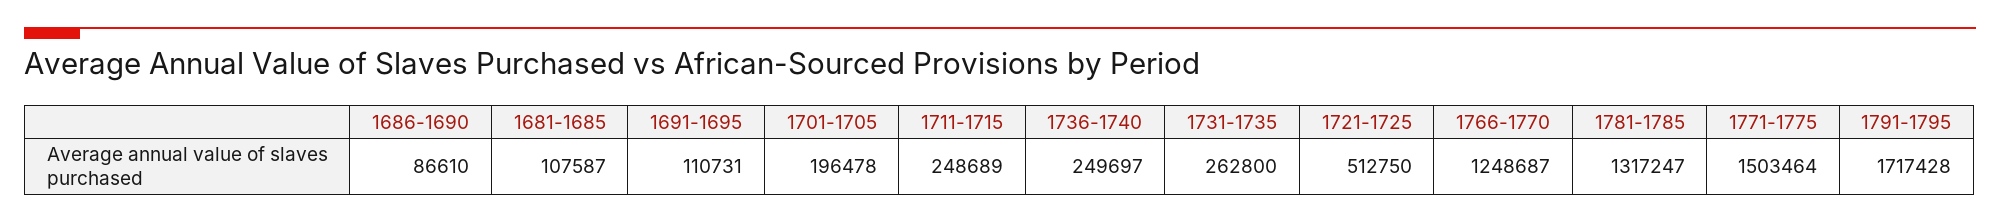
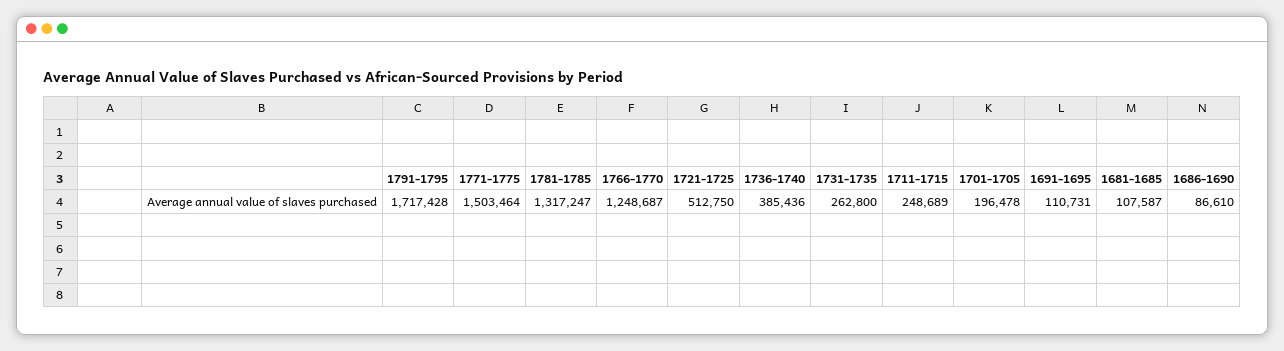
  {
    "1686-1690": 86610,
    "1681-1685": 107587,
    "1691-1695": 110731,
    "1701-1705": 196478,
    "1711-1715": 248689,
-   "1736-1740": 249697,
+   "1736-1740": 385436,
    "1731-1735": 262800,
    "1721-1725": 512750,
    "1766-1770": 1248687,
    "1781-1785": 1317247,
    "1771-1775": 1503464,
    "1791-1795": 1717428
  }

